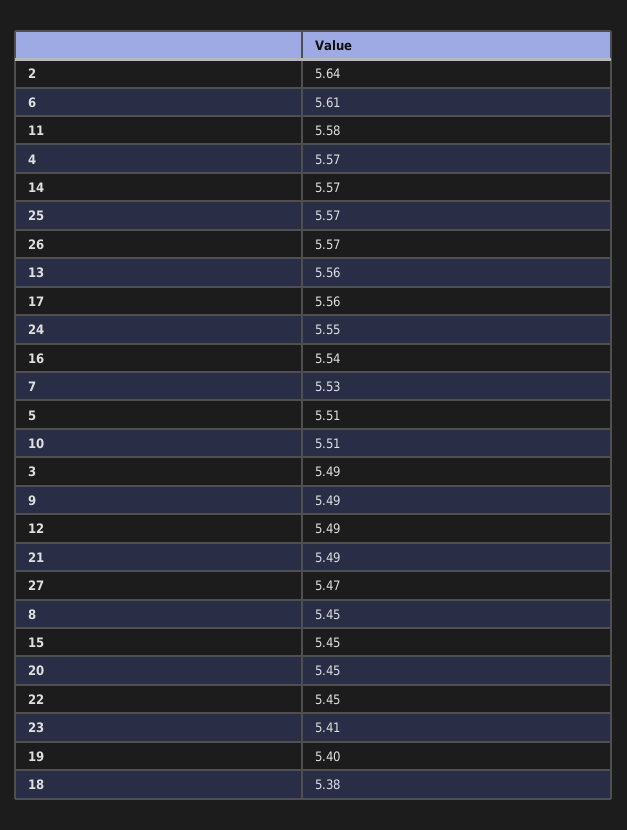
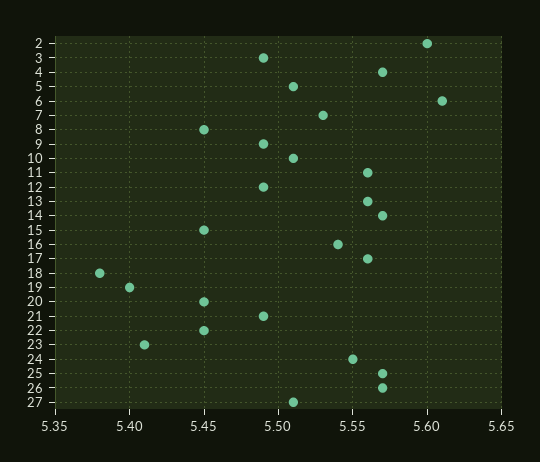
  {
-   "2": 5.64,
+   "2": 5.6,
    "6": 5.61,
-   "11": 5.58,
+   "11": 5.56,
    "4": 5.57,
    "14": 5.57,
    "25": 5.57,
    "26": 5.57,
    "13": 5.56,
    "17": 5.56,
    "24": 5.55,
    "16": 5.54,
    "7": 5.53,
    "5": 5.51,
    "10": 5.51,
    "3": 5.49,
    "9": 5.49,
    "12": 5.49,
    "21": 5.49,
-   "27": 5.47,
+   "27": 5.51,
    "8": 5.45,
    "15": 5.45,
    "20": 5.45,
    "22": 5.45,
    "23": 5.41,
    "19": 5.4,
    "18": 5.38
  }

